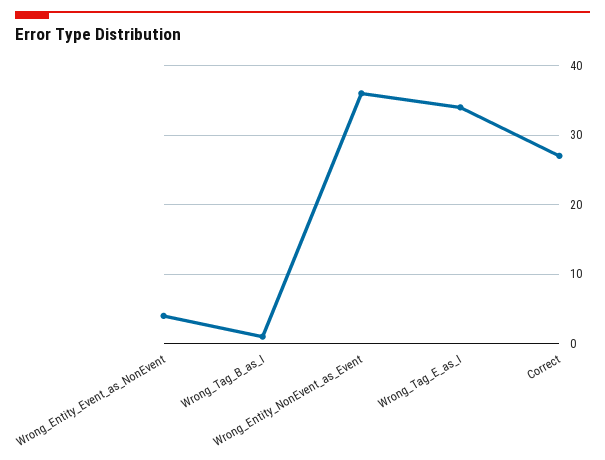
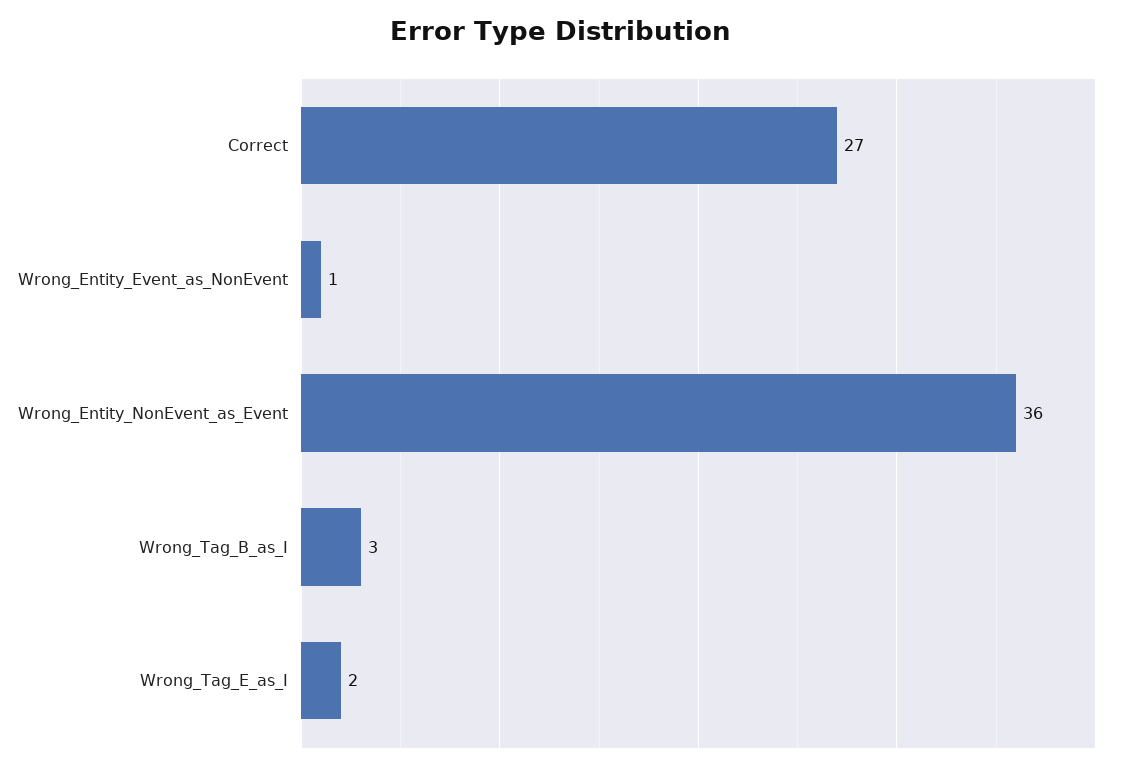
  {
-   "Wrong_Entity_Event_as_NonEvent": 4,
+   "Wrong_Entity_Event_as_NonEvent": 1,
-   "Wrong_Tag_B_as_I": 1,
+   "Wrong_Tag_B_as_I": 3,
    "Wrong_Entity_NonEvent_as_Event": 36,
-   "Wrong_Tag_E_as_I": 34,
+   "Wrong_Tag_E_as_I": 2,
    "Correct": 27
  }

